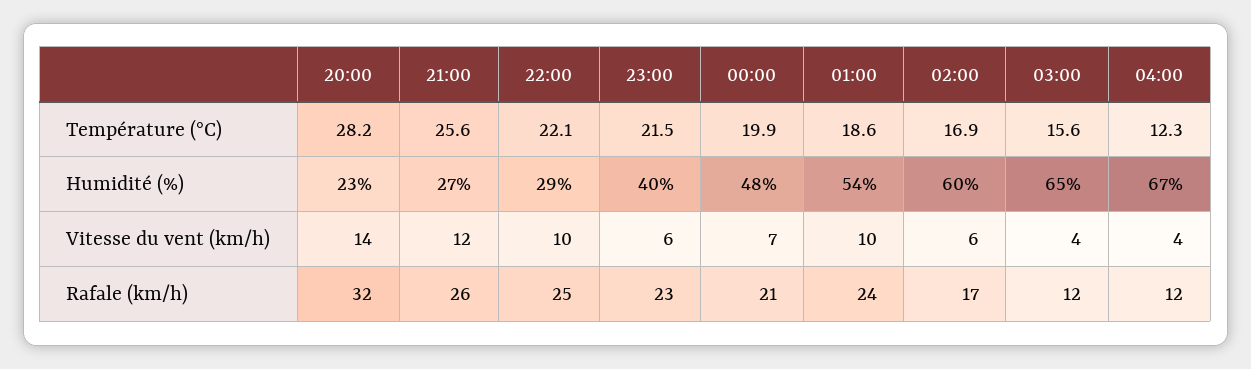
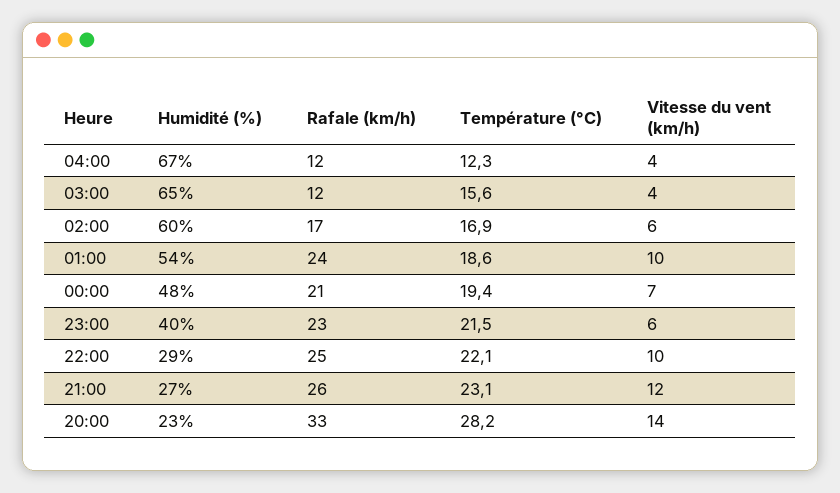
  {
    "20:00": {
      "Température (°C)": 28.2,
      "Humidité (%)": 23,
      "Vitesse du vent (km/h)": 14,
-     "Rafale (km/h)": 32
+     "Rafale (km/h)": 33
    },
    "21:00": {
-     "Température (°C)": 25.6,
+     "Température (°C)": 23.1,
      "Humidité (%)": 27,
      "Vitesse du vent (km/h)": 12,
      "Rafale (km/h)": 26
    },
    "22:00": {
      "Température (°C)": 22.1,
      "Humidité (%)": 29,
      "Vitesse du vent (km/h)": 10,
      "Rafale (km/h)": 25
    },
    "23:00": {
      "Température (°C)": 21.5,
      "Humidité (%)": 40,
      "Vitesse du vent (km/h)": 6,
      "Rafale (km/h)": 23
    },
    "00:00": {
-     "Température (°C)": 19.9,
+     "Température (°C)": 19.4,
      "Humidité (%)": 48,
      "Vitesse du vent (km/h)": 7,
      "Rafale (km/h)": 21
    },
    "01:00": {
      "Température (°C)": 18.6,
      "Humidité (%)": 54,
      "Vitesse du vent (km/h)": 10,
      "Rafale (km/h)": 24
    },
    "02:00": {
      "Température (°C)": 16.9,
      "Humidité (%)": 60,
      "Vitesse du vent (km/h)": 6,
      "Rafale (km/h)": 17
    },
    "03:00": {
      "Température (°C)": 15.6,
      "Humidité (%)": 65,
      "Vitesse du vent (km/h)": 4,
      "Rafale (km/h)": 12
    },
    "04:00": {
      "Température (°C)": 12.3,
      "Humidité (%)": 67,
      "Vitesse du vent (km/h)": 4,
      "Rafale (km/h)": 12
    }
  }

